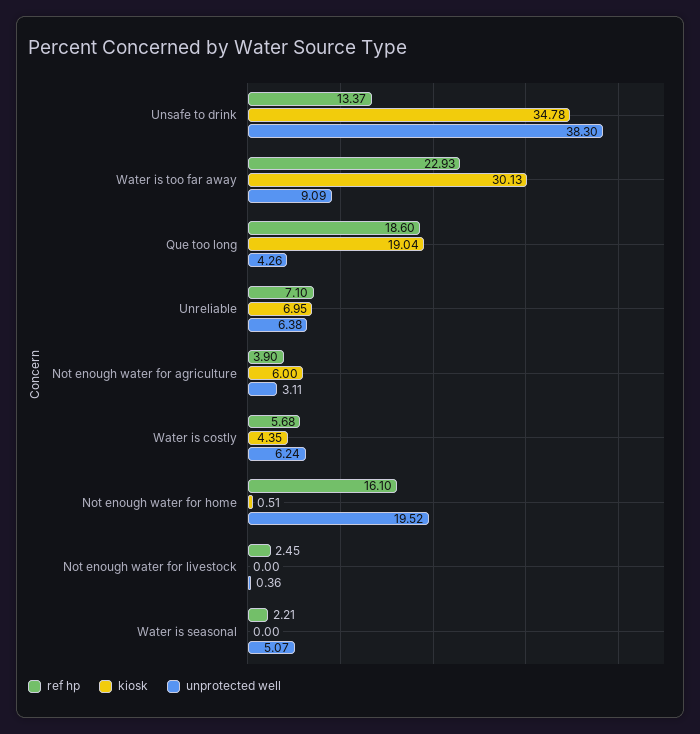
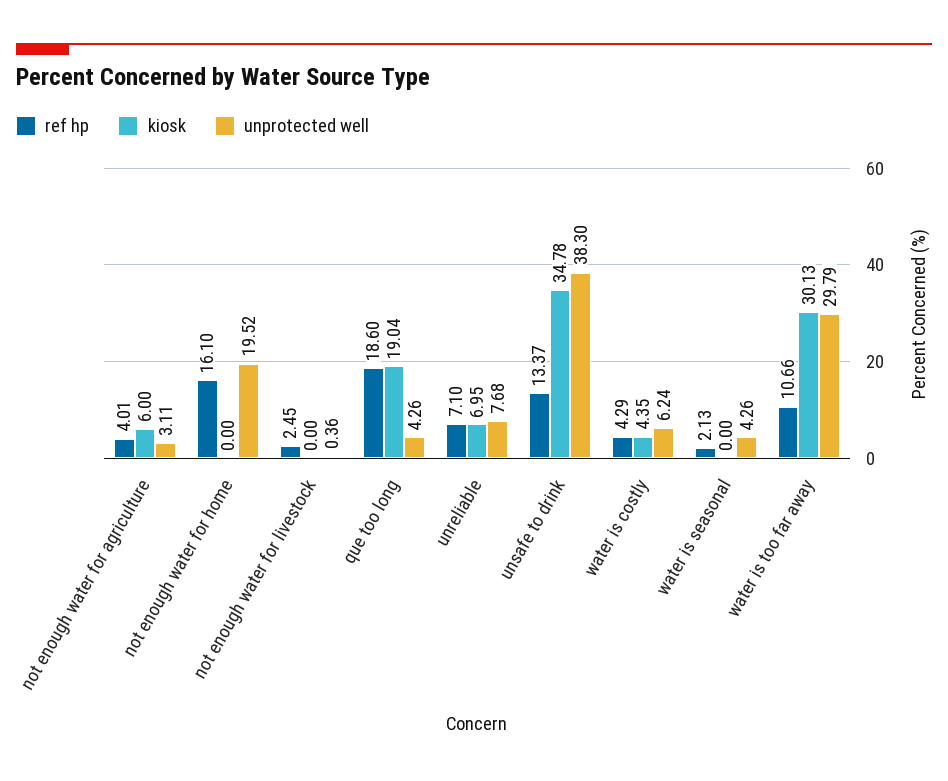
  {
    "ref hp": {
      "Unsafe to drink": 13.37,
-     "Water is too far away": 22.93,
+     "Water is too far away": 10.66,
      "Que too long": 18.6,
      "Unreliable": 7.1,
-     "Not enough water for agriculture": 3.9,
+     "Not enough water for agriculture": 4.01,
-     "Water is costly": 5.68,
+     "Water is costly": 4.29,
      "Not enough water for home": 16.1,
      "Not enough water for livestock": 2.45,
-     "Water is seasonal": 2.21
+     "Water is seasonal": 2.13
    },
    "kiosk": {
      "Unsafe to drink": 34.78,
      "Water is too far away": 30.13,
      "Que too long": 19.04,
      "Unreliable": 6.95,
      "Not enough water for agriculture": 6,
      "Water is costly": 4.35,
-     "Not enough water for home": 0.51,
+     "Not enough water for home": 0,
      "Not enough water for livestock": 0,
      "Water is seasonal": 0
    },
    "unprotected well": {
      "Unsafe to drink": 38.3,
-     "Water is too far away": 9.09,
+     "Water is too far away": 29.79,
      "Que too long": 4.26,
-     "Unreliable": 6.38,
+     "Unreliable": 7.68,
      "Not enough water for agriculture": 3.11,
      "Water is costly": 6.24,
      "Not enough water for home": 19.52,
      "Not enough water for livestock": 0.36,
-     "Water is seasonal": 5.07
+     "Water is seasonal": 4.26
    }
  }

